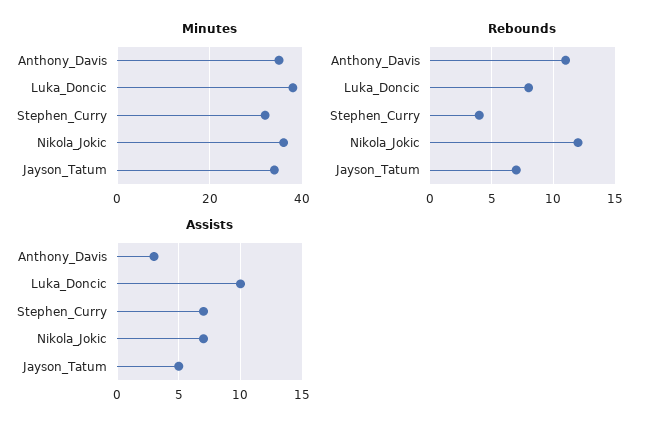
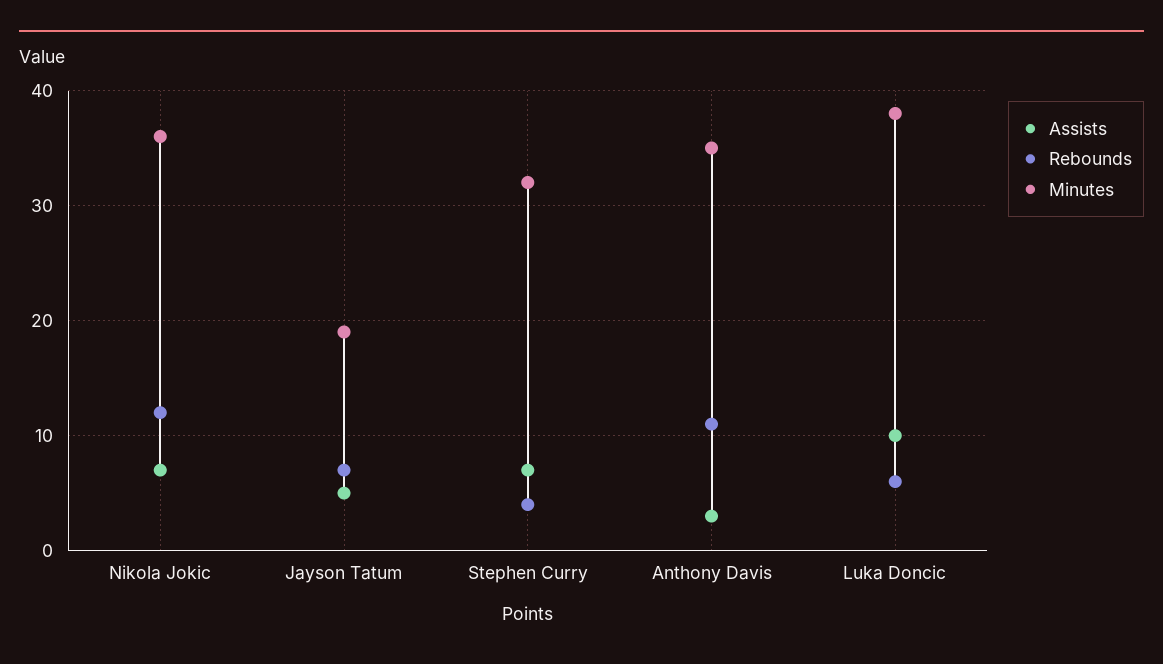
  {
    "Minutes": {
      "Anthony_Davis": 35,
      "Luka_Doncic": 38,
      "Stephen_Curry": 32,
      "Nikola_Jokic": 36,
-     "Jayson_Tatum": 35
+     "Jayson_Tatum": 19
    },
    "Rebounds": {
      "Anthony_Davis": 11,
-     "Luka_Doncic": 8,
+     "Luka_Doncic": 6,
      "Stephen_Curry": 4,
      "Nikola_Jokic": 12,
      "Jayson_Tatum": 7
    },
    "Assists": {
      "Anthony_Davis": 3,
      "Luka_Doncic": 10,
      "Stephen_Curry": 7,
      "Nikola_Jokic": 7,
      "Jayson_Tatum": 5
    }
  }

